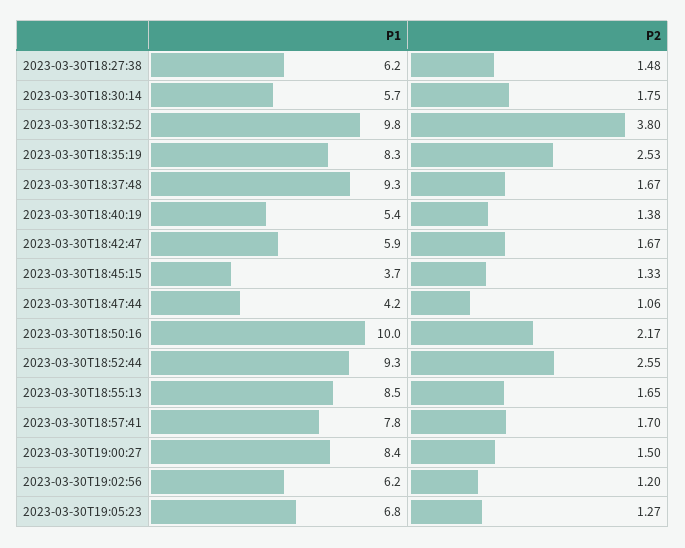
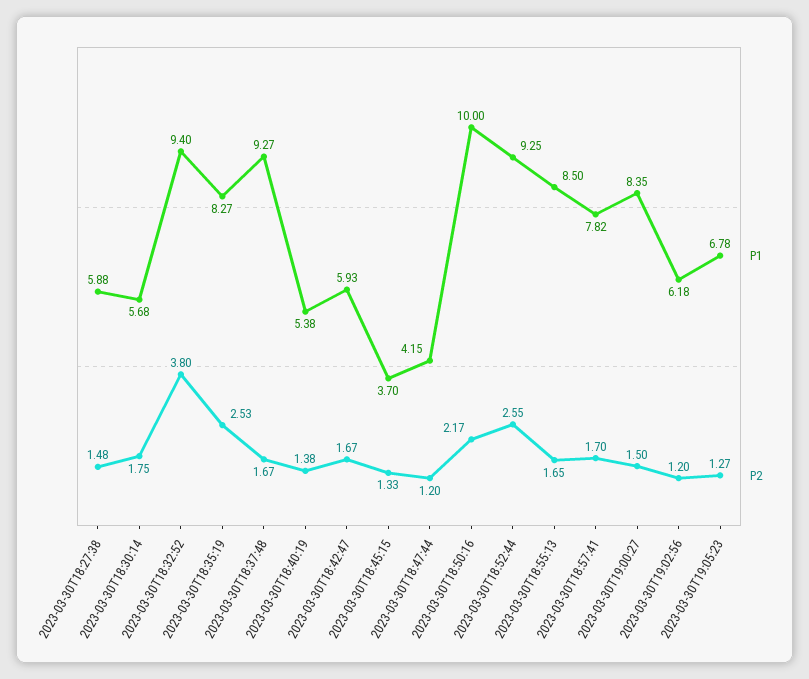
  {
    "P1": {
-     "2023-03-30T18:27:38": 6.2,
+     "2023-03-30T18:27:38": 5.88,
      "2023-03-30T18:30:14": 5.68,
-     "2023-03-30T18:32:52": 9.8,
+     "2023-03-30T18:32:52": 9.4,
      "2023-03-30T18:35:19": 8.27,
      "2023-03-30T18:37:48": 9.27,
      "2023-03-30T18:40:19": 5.38,
      "2023-03-30T18:42:47": 5.93,
      "2023-03-30T18:45:15": 3.7,
      "2023-03-30T18:47:44": 4.15,
      "2023-03-30T18:50:16": 10,
      "2023-03-30T18:52:44": 9.25,
      "2023-03-30T18:55:13": 8.5,
      "2023-03-30T18:57:41": 7.82,
      "2023-03-30T19:00:27": 8.35,
      "2023-03-30T19:02:56": 6.18,
      "2023-03-30T19:05:23": 6.78
    },
    "P2": {
      "2023-03-30T18:27:38": 1.48,
      "2023-03-30T18:30:14": 1.75,
      "2023-03-30T18:32:52": 3.8,
      "2023-03-30T18:35:19": 2.53,
      "2023-03-30T18:37:48": 1.67,
      "2023-03-30T18:40:19": 1.38,
      "2023-03-30T18:42:47": 1.67,
      "2023-03-30T18:45:15": 1.33,
-     "2023-03-30T18:47:44": 1.06,
+     "2023-03-30T18:47:44": 1.2,
      "2023-03-30T18:50:16": 2.17,
      "2023-03-30T18:52:44": 2.55,
      "2023-03-30T18:55:13": 1.65,
      "2023-03-30T18:57:41": 1.7,
      "2023-03-30T19:00:27": 1.5,
      "2023-03-30T19:02:56": 1.2,
      "2023-03-30T19:05:23": 1.27
    }
  }

